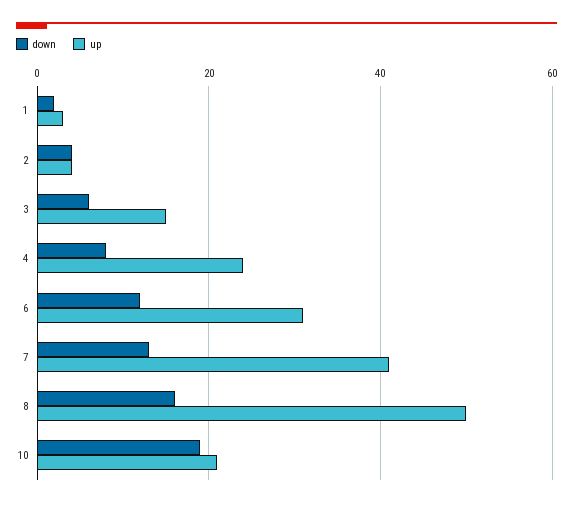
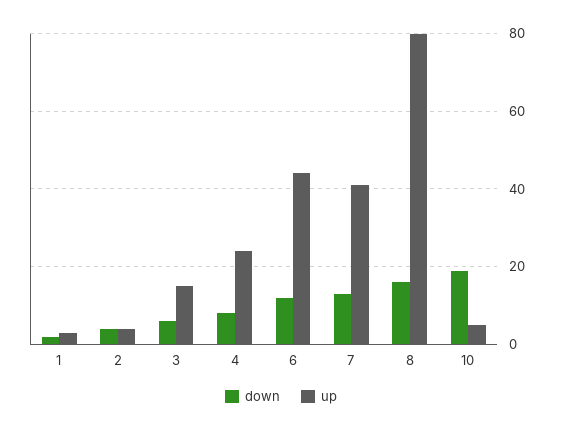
  {
    "down": {
      "1": 0,
      "2": 5,
      "3": 5,
      "4": 10,
      "6": 10,
      "7": 15,
      "8": 15,
      "10": 20
    },
    "up": {
      "1": 5,
      "2": 5,
      "3": 15,
      "4": 25,
-     "6": 30,
+     "6": 45,
      "7": 40,
-     "8": 50,
+     "8": 80,
-     "10": 20
+     "10": 5
    }
  }

